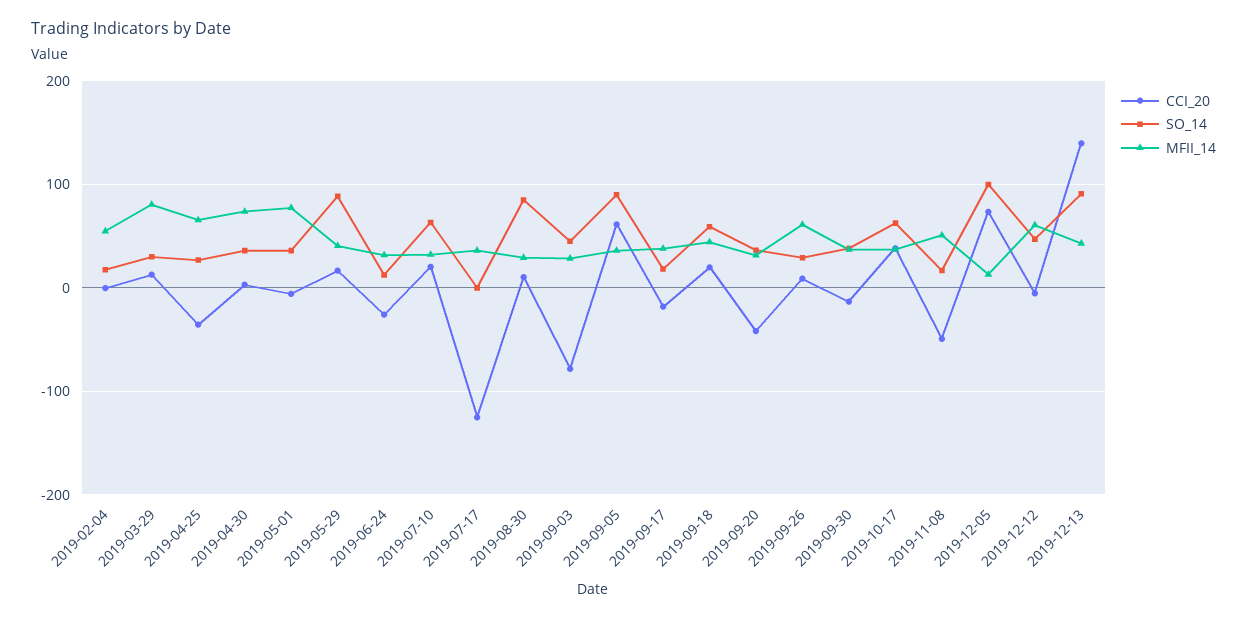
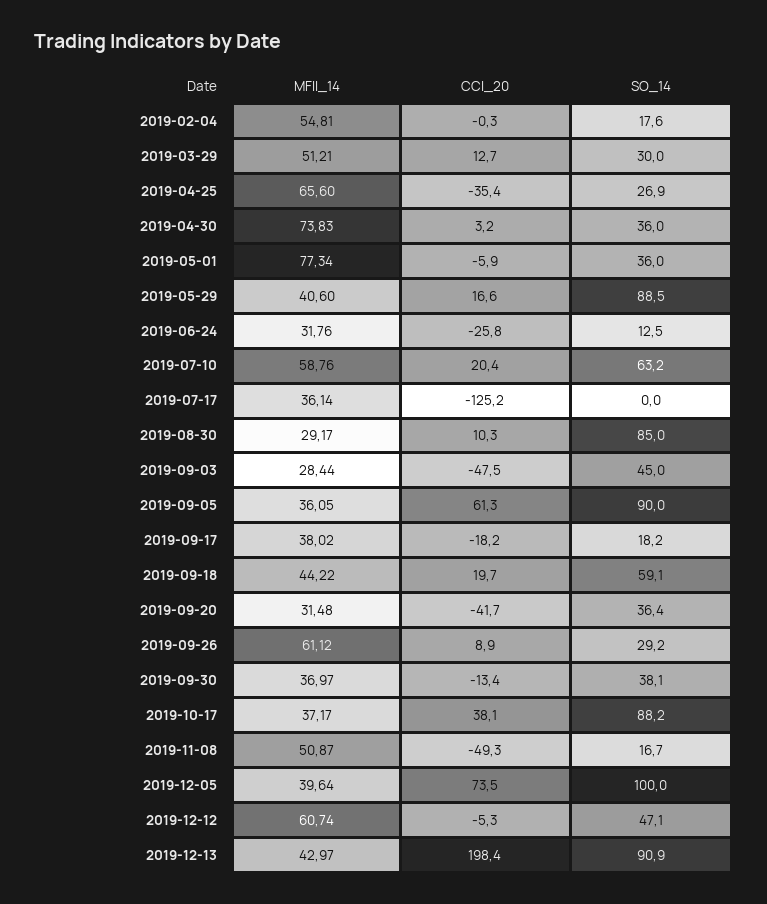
  {
    "CCI_20": {
      "2019-02-04": -0.3,
      "2019-03-29": 12.7,
      "2019-04-25": -35.4,
      "2019-04-30": 3.2,
      "2019-05-01": -5.9,
      "2019-05-29": 16.6,
      "2019-06-24": -25.8,
      "2019-07-10": 20.4,
      "2019-07-17": -125.2,
      "2019-08-30": 10.3,
-     "2019-09-03": -80,
+     "2019-09-03": -47.5,
      "2019-09-05": 61.3,
      "2019-09-17": -18.2,
      "2019-09-18": 19.7,
      "2019-09-20": -41.7,
      "2019-09-26": 8.9,
      "2019-09-30": -13.4,
      "2019-10-17": 38.1,
      "2019-11-08": -49.3,
      "2019-12-05": 73.5,
      "2019-12-12": -5.3,
-     "2019-12-13": 140
+     "2019-12-13": 198.4
    },
    "SO_14": {
      "2019-02-04": 17.6,
      "2019-03-29": 30,
      "2019-04-25": 26.9,
      "2019-04-30": 36,
      "2019-05-01": 36,
      "2019-05-29": 88.5,
      "2019-06-24": 12.5,
      "2019-07-10": 63.2,
      "2019-07-17": 0,
      "2019-08-30": 85,
      "2019-09-03": 45,
      "2019-09-05": 90,
      "2019-09-17": 18.2,
      "2019-09-18": 59.1,
      "2019-09-20": 36.4,
      "2019-09-26": 29.2,
      "2019-09-30": 38.1,
-     "2019-10-17": 60,
+     "2019-10-17": 88.2,
      "2019-11-08": 16.7,
      "2019-12-05": 100,
      "2019-12-12": 47.1,
      "2019-12-13": 90.9
    },
    "MFII_14": {
      "2019-02-04": 54.81,
-     "2019-03-29": 80,
+     "2019-03-29": 51.21,
      "2019-04-25": 65.6,
      "2019-04-30": 73.83,
      "2019-05-01": 77.34,
      "2019-05-29": 40.6,
      "2019-06-24": 31.76,
-     "2019-07-10": 30,
+     "2019-07-10": 58.76,
      "2019-07-17": 36.14,
      "2019-08-30": 29.17,
      "2019-09-03": 28.44,
      "2019-09-05": 36.05,
      "2019-09-17": 38.02,
      "2019-09-18": 44.22,
      "2019-09-20": 31.48,
      "2019-09-26": 61.12,
      "2019-09-30": 36.97,
      "2019-10-17": 37.17,
      "2019-11-08": 50.87,
-     "2019-12-05": 10,
+     "2019-12-05": 39.64,
      "2019-12-12": 60.74,
      "2019-12-13": 42.97
    }
  }

